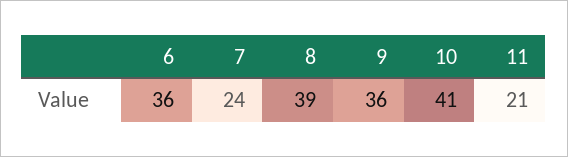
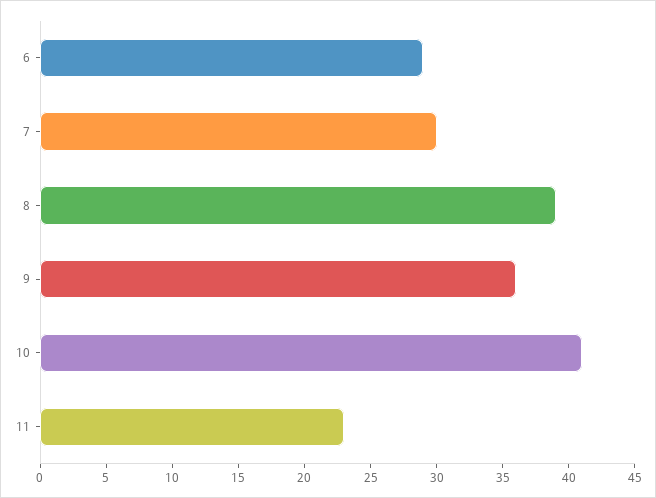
  {
-   "6": 36,
+   "6": 29,
-   "7": 24,
+   "7": 30,
    "8": 39,
    "9": 36,
    "10": 41,
-   "11": 21
+   "11": 23
  }

